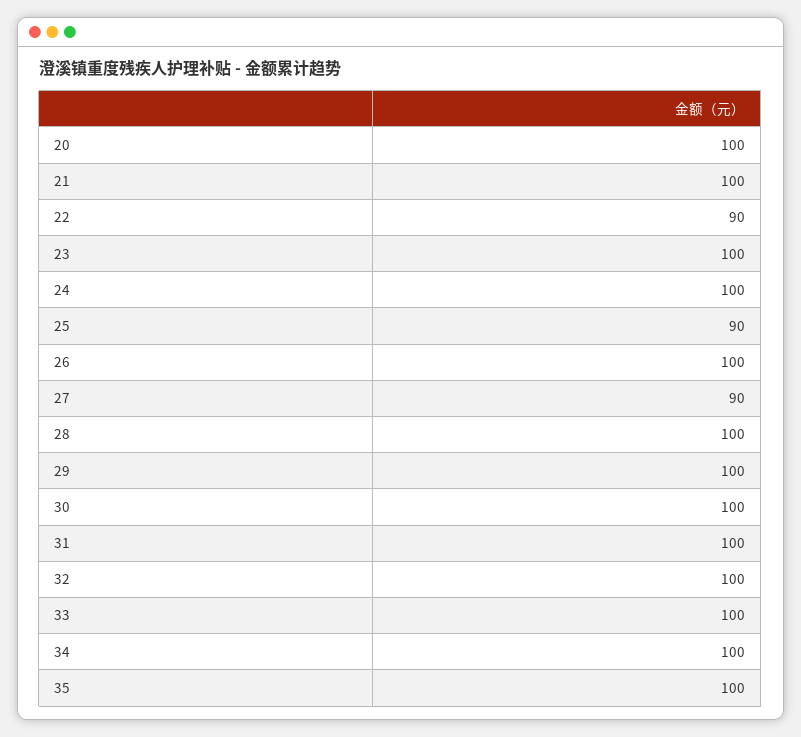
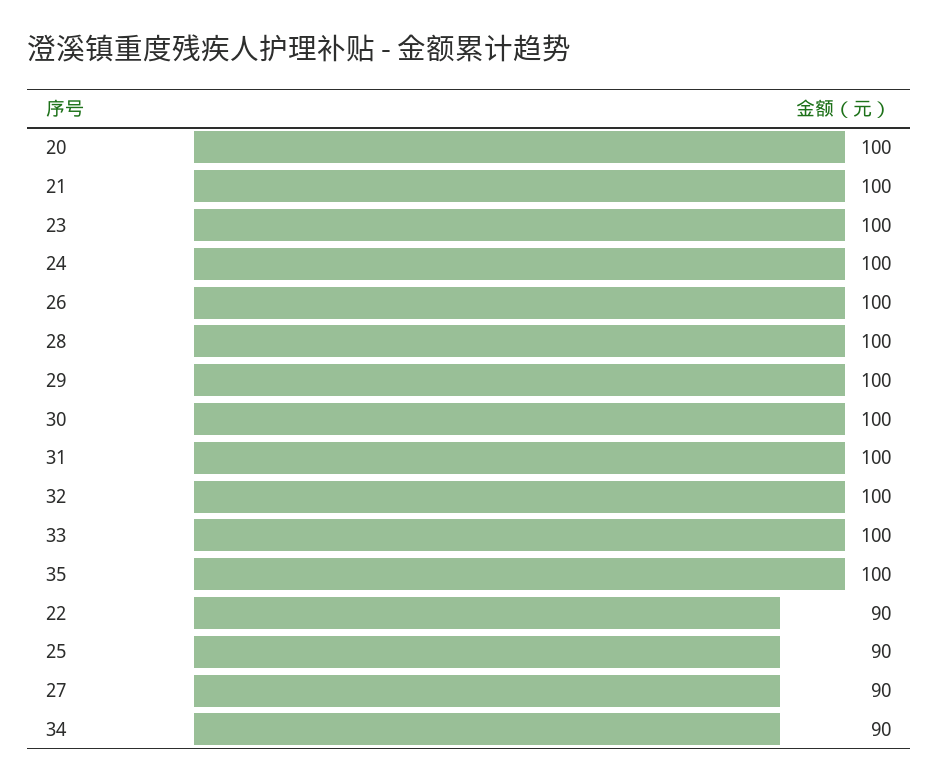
  {
    "20": 100,
    "21": 100,
    "22": 90,
    "23": 100,
    "24": 100,
    "25": 90,
    "26": 100,
    "27": 90,
    "28": 100,
    "29": 100,
    "30": 100,
    "31": 100,
    "32": 100,
    "33": 100,
-   "34": 100,
+   "34": 90,
    "35": 100
  }

